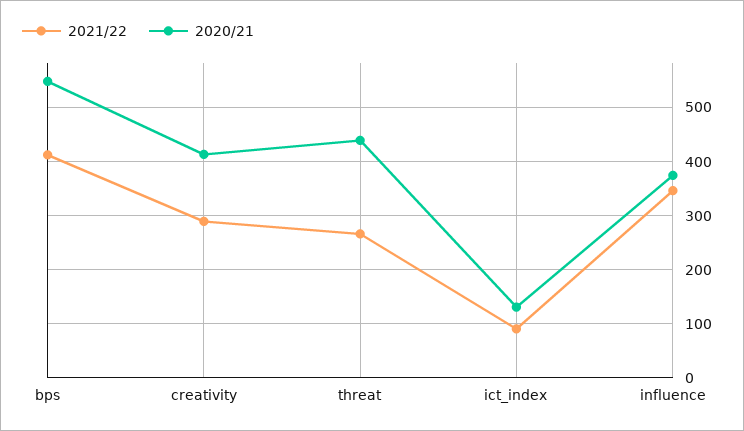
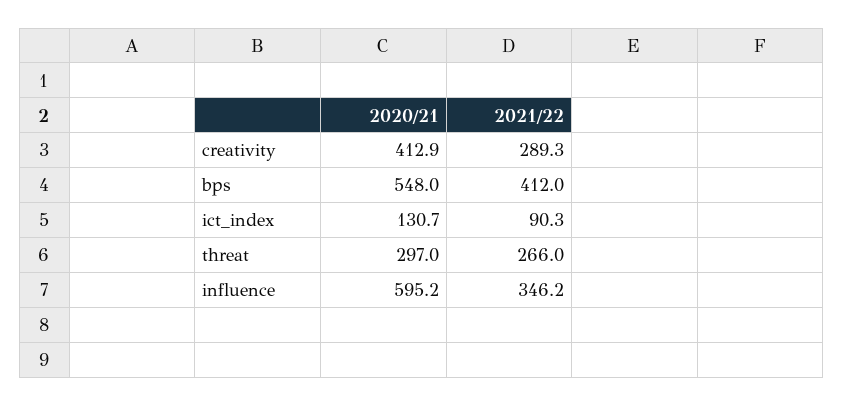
  {
    "2021/22": {
      "bps": 412,
      "creativity": 289.3,
      "threat": 266,
      "ict_index": 90.3,
      "influence": 346.2
    },
    "2020/21": {
      "bps": 548,
      "creativity": 412.9,
-     "threat": 440,
+     "threat": 297,
      "ict_index": 130.7,
-     "influence": 380
+     "influence": 595.2
    }
  }

